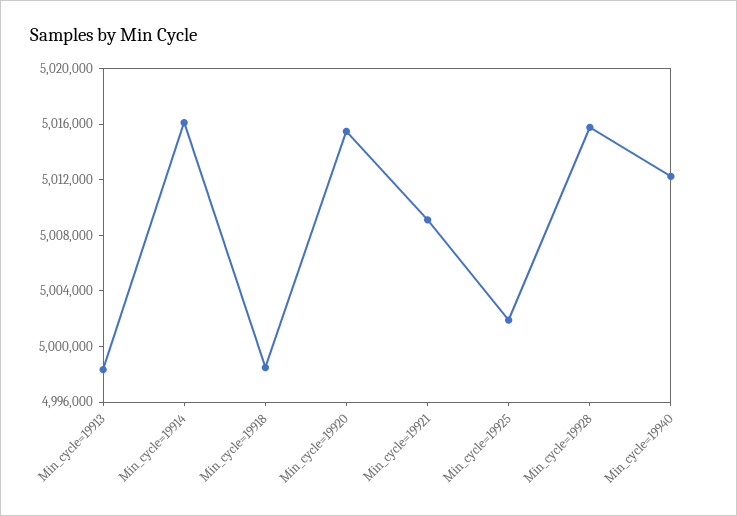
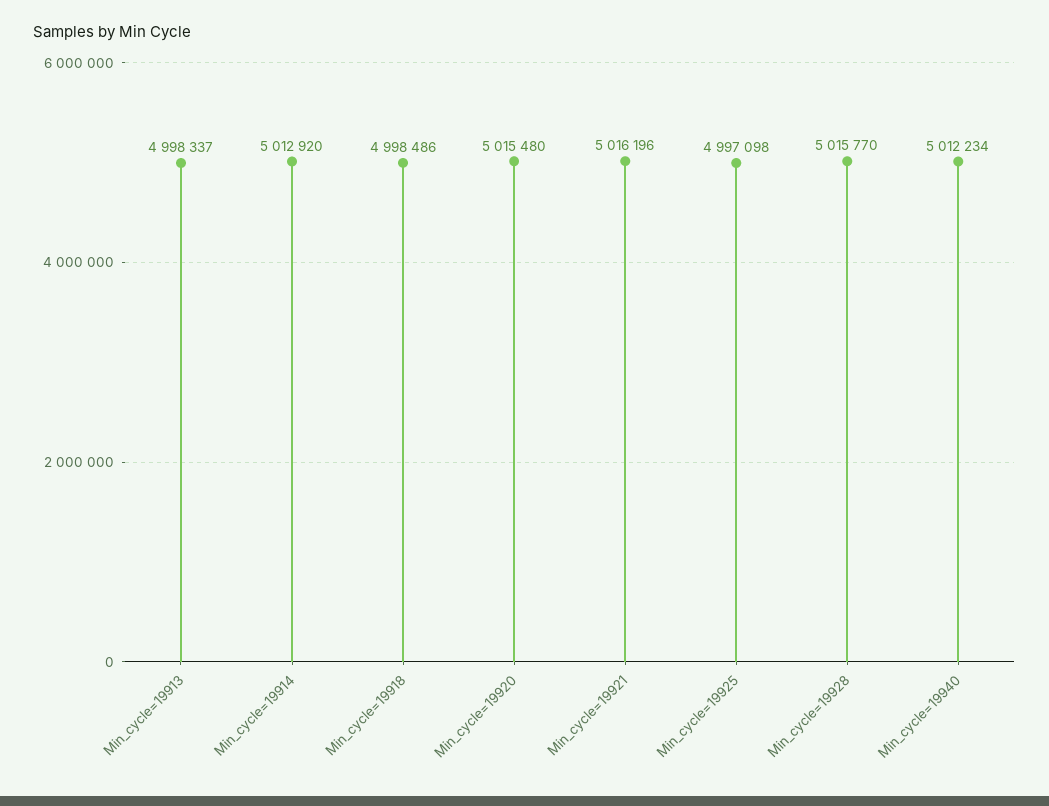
  {
    "Min_cycle=19913": 4998337,
-   "Min_cycle=19914": 5016000,
+   "Min_cycle=19914": 5012920,
    "Min_cycle=19918": 4998486,
    "Min_cycle=19920": 5015480,
-   "Min_cycle=19921": 5009000,
+   "Min_cycle=19921": 5016196,
-   "Min_cycle=19925": 5002000,
+   "Min_cycle=19925": 4997098,
    "Min_cycle=19928": 5015770,
    "Min_cycle=19940": 5012234
  }

